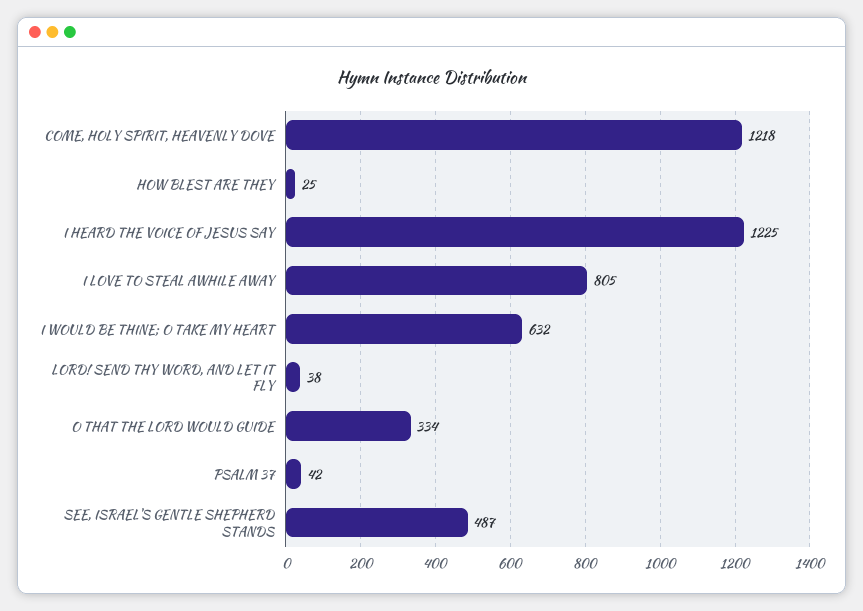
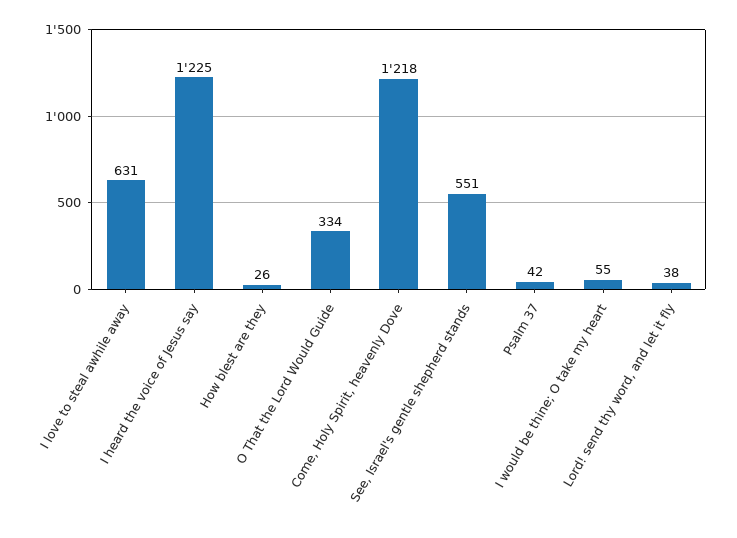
  {
    "COME, HOLY SPIRIT, HEAVENLY DOVE": 1218,
-   "HOW BLEST ARE THEY": 25,
+   "HOW BLEST ARE THEY": 26,
    "I HEARD THE VOICE OF JESUS SAY": 1225,
-   "I LOVE TO STEAL AWHILE AWAY": 805,
+   "I LOVE TO STEAL AWHILE AWAY": 631,
-   "I WOULD BE THINE; O TAKE MY HEART": 632,
+   "I WOULD BE THINE; O TAKE MY HEART": 55,
    "LORD! SEND THY WORD, AND LET IT FLY": 38,
    "O THAT THE LORD WOULD GUIDE": 334,
    "PSALM 37": 42,
-   "SEE, ISRAEL'S GENTLE SHEPHERD STANDS": 487
+   "SEE, ISRAEL'S GENTLE SHEPHERD STANDS": 551
  }

